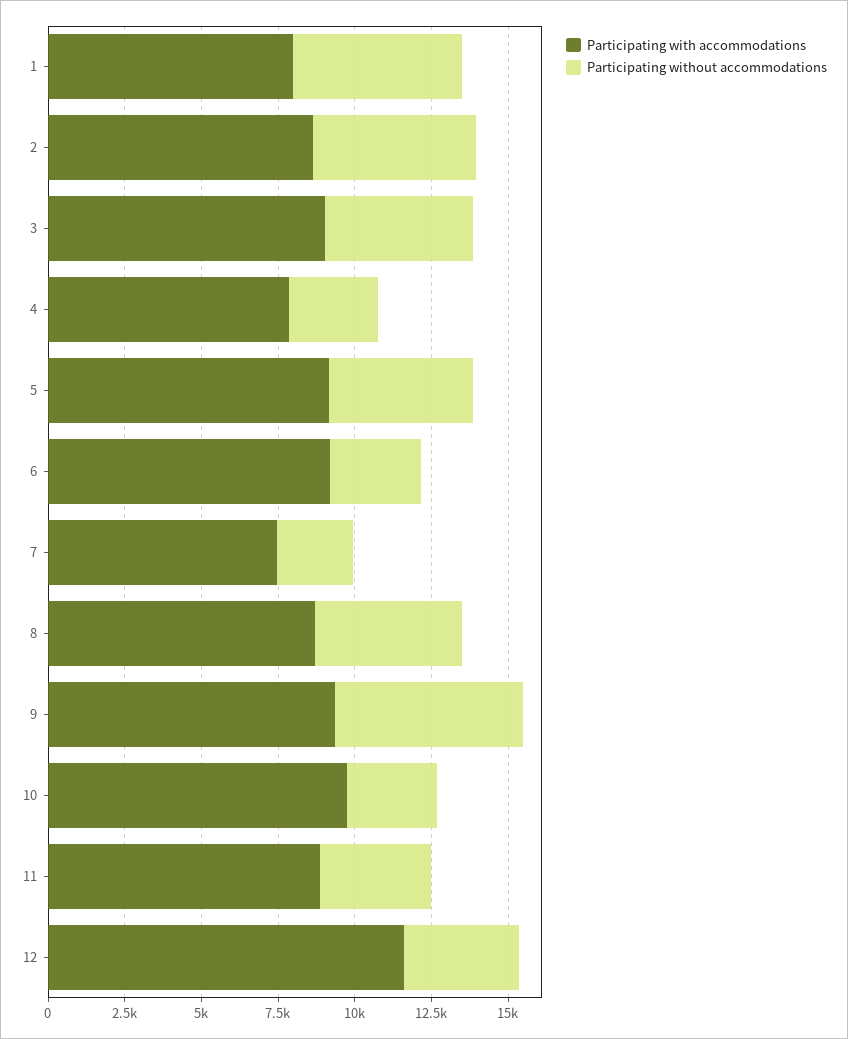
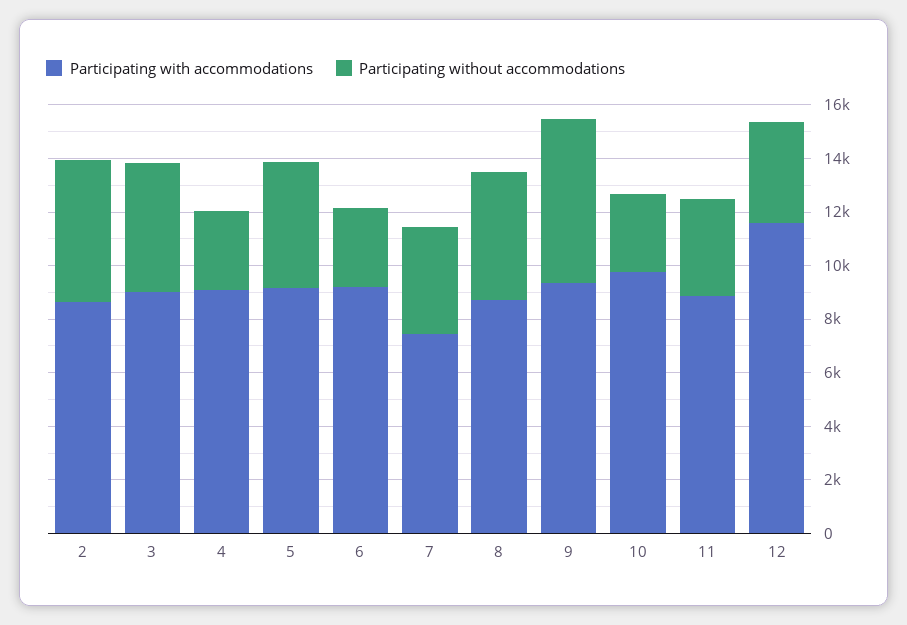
  {
    "Participating with accommodations": {
-     "1": 8000,
      "2": 8500,
      "3": 9000,
-     "4": 8000,
+     "4": 9000,
      "5": 9000,
      "6": 9000,
      "7": 7500,
      "8": 8500,
      "9": 9500,
      "10": 10000,
      "11": 9000,
      "12": 11500
    },
    "Participating without accommodations": {
-     "1": 5500,
      "2": 5500,
      "3": 5000,
      "4": 3000,
      "5": 4500,
      "6": 3000,
-     "7": 2500,
+     "7": 4000,
      "8": 5000,
      "9": 6000,
      "10": 3000,
      "11": 3500,
      "12": 4000
    }
  }

